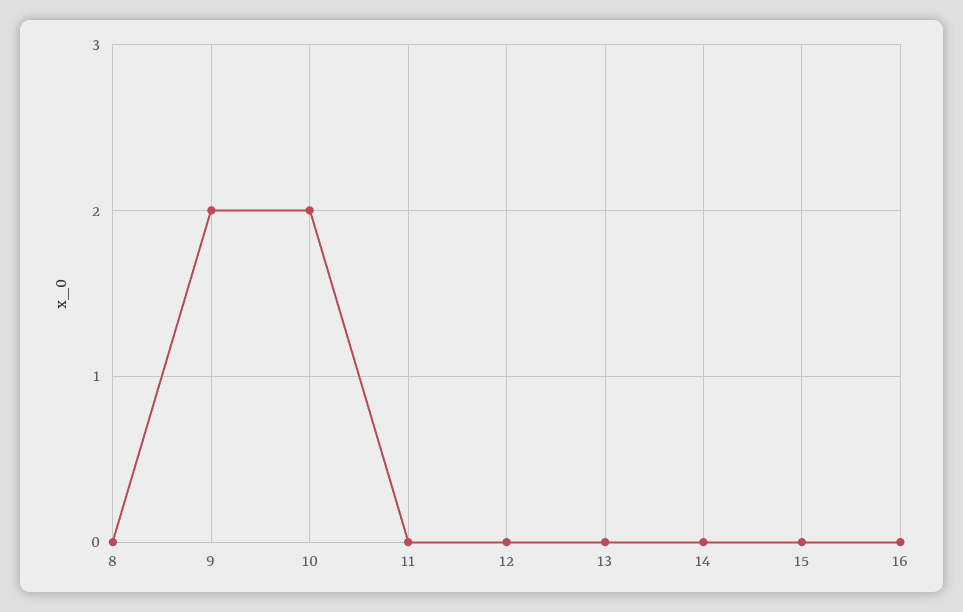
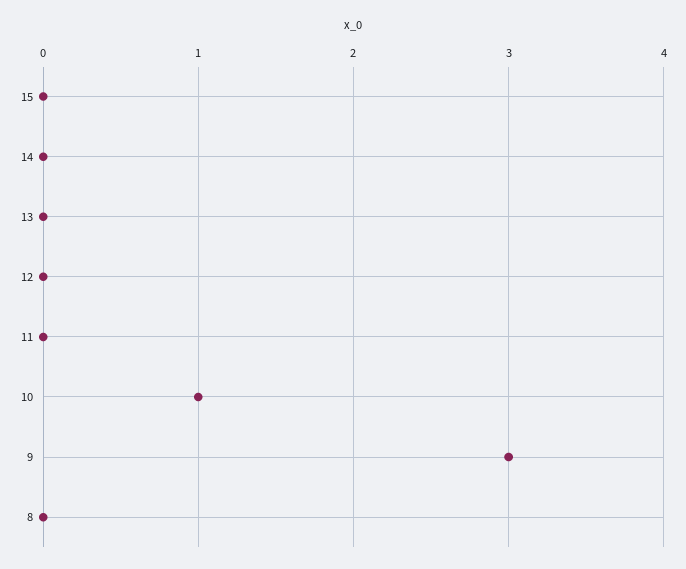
  {
    "8": 0,
-   "9": 2,
+   "9": 3,
-   "10": 2,
+   "10": 1,
    "11": 0,
    "12": 0,
    "13": 0,
    "14": 0,
-   "15": 0,
+   "15": 0
-   "16": 0
  }

